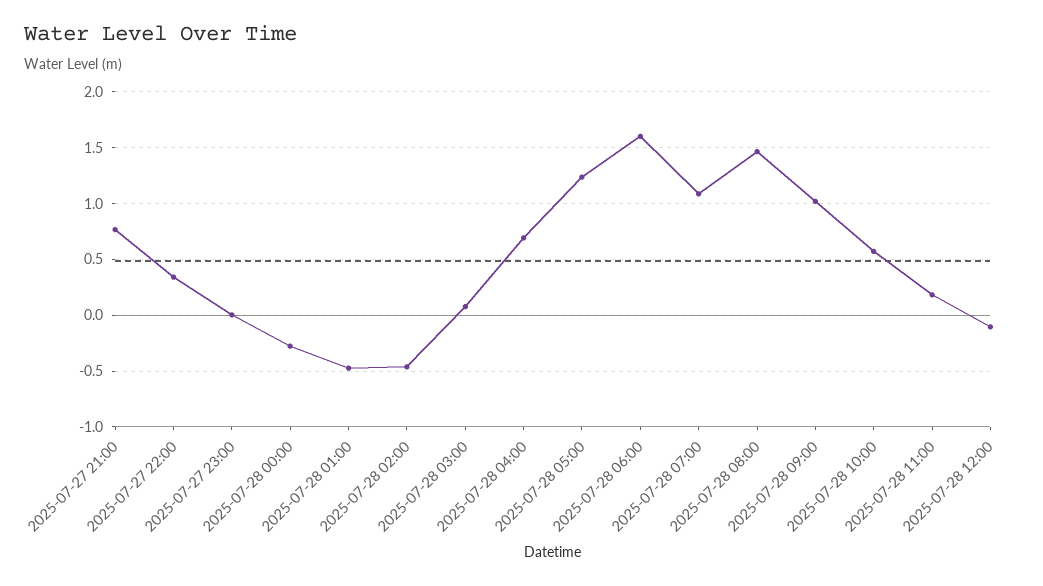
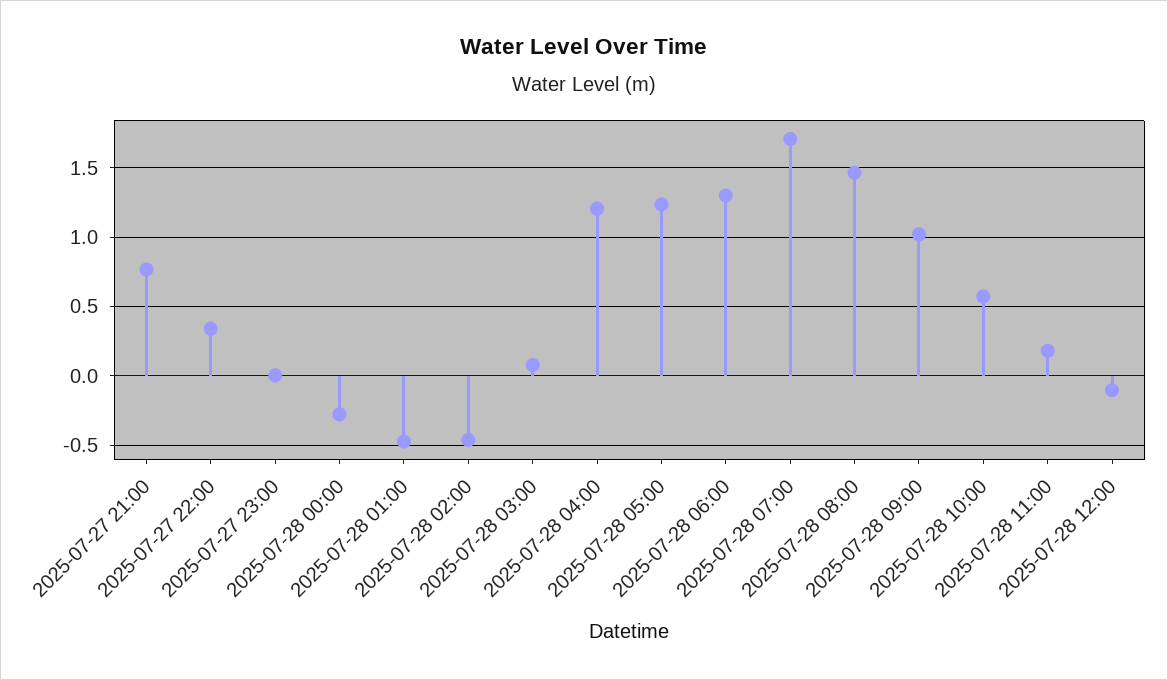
  {
    "2025-07-27 21:00": 0.75,
    "2025-07-27 22:00": 0.35,
    "2025-07-27 23:00": 0,
    "2025-07-28 00:00": -0.3,
    "2025-07-28 01:00": -0.45,
    "2025-07-28 02:00": -0.45,
    "2025-07-28 03:00": 0.1,
-   "2025-07-28 04:00": 0.7,
+   "2025-07-28 04:00": 1.2,
    "2025-07-28 05:00": 1.25,
-   "2025-07-28 06:00": 1.6,
+   "2025-07-28 06:00": 1.3,
-   "2025-07-28 07:00": 1.1,
+   "2025-07-28 07:00": 1.7,
    "2025-07-28 08:00": 1.45,
    "2025-07-28 09:00": 1,
    "2025-07-28 10:00": 0.55,
    "2025-07-28 11:00": 0.2,
    "2025-07-28 12:00": -0.1
  }

